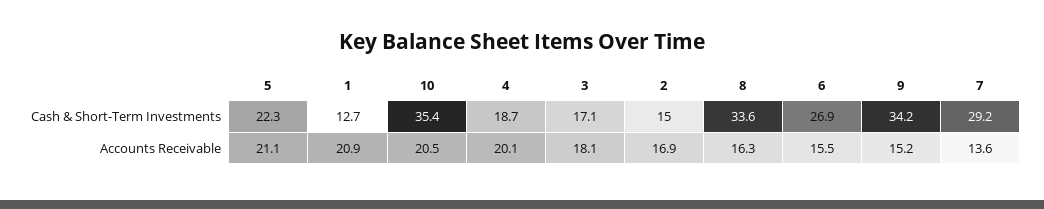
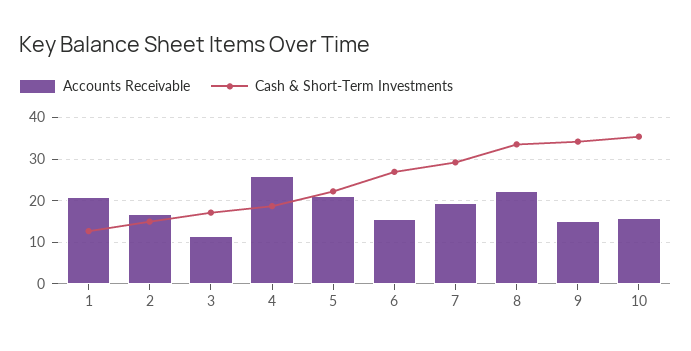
  {
    "Cash & Short-Term Investments": {
      "5": 22.3,
      "1": 12.7,
      "10": 35.4,
      "4": 18.7,
      "3": 17.1,
      "2": 15,
      "8": 33.6,
      "6": 26.9,
      "9": 34.2,
      "7": 29.2
    },
    "Accounts Receivable": {
      "5": 21.1,
      "1": 20.9,
-     "10": 20.5,
+     "10": 16,
-     "4": 20.1,
+     "4": 26,
-     "3": 18.1,
+     "3": 12,
      "2": 16.9,
-     "8": 16.3,
+     "8": 22,
      "6": 15.5,
      "9": 15.2,
-     "7": 13.6
+     "7": 20
    }
  }

